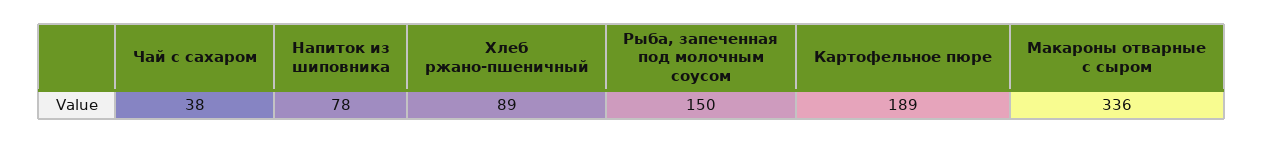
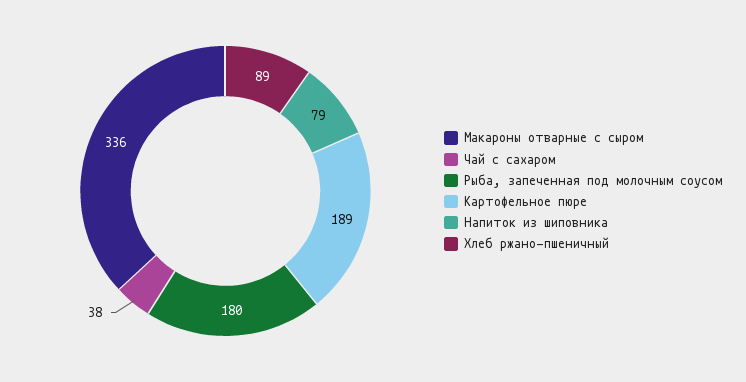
  {
    "Чай с сахаром": 38,
-   "Напиток из шиповника": 78,
+   "Напиток из шиповника": 79,
    "Хлеб ржано-пшеничный": 89,
-   "Рыба, запеченная под молочным соусом": 150,
+   "Рыба, запеченная под молочным соусом": 180,
    "Картофельное пюре": 189,
    "Макароны отварные с сыром": 336
  }

